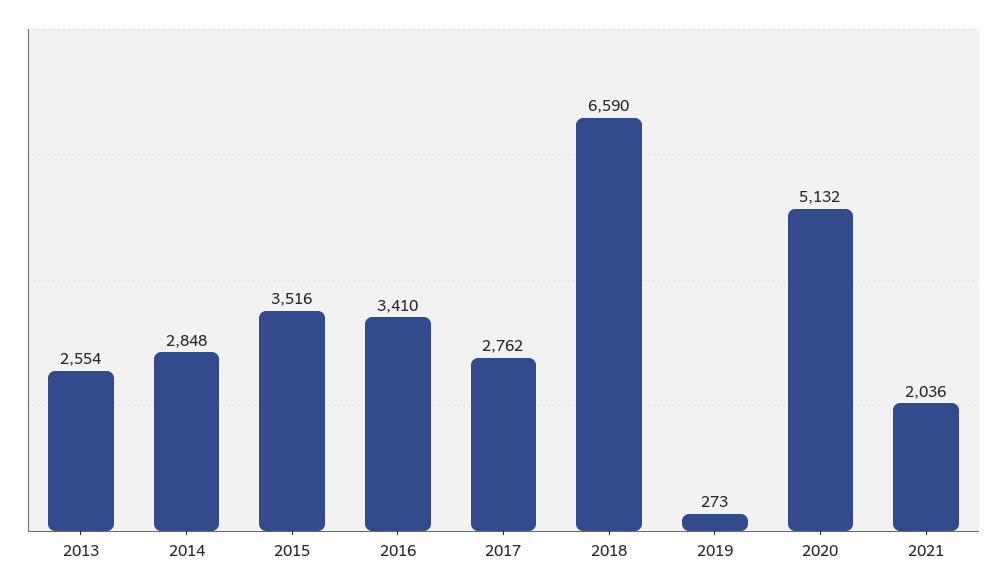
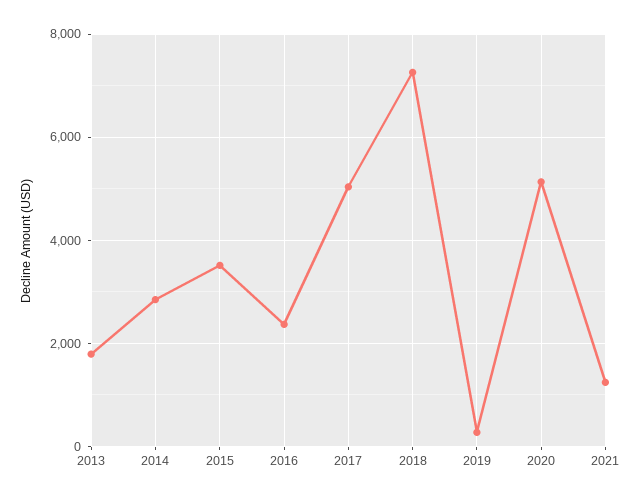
  {
-   "2013": 2554,
+   "2013": 1800,
    "2014": 2848,
    "2015": 3516,
-   "2016": 3410,
+   "2016": 2400,
-   "2017": 2762,
+   "2017": 5000,
-   "2018": 6590,
+   "2018": 7200,
    "2019": 273,
    "2020": 5132,
-   "2021": 2036
+   "2021": 1200
  }

